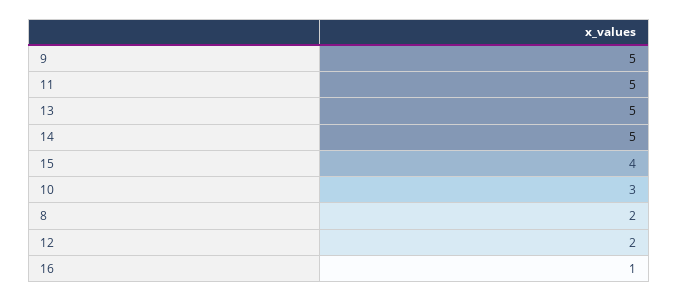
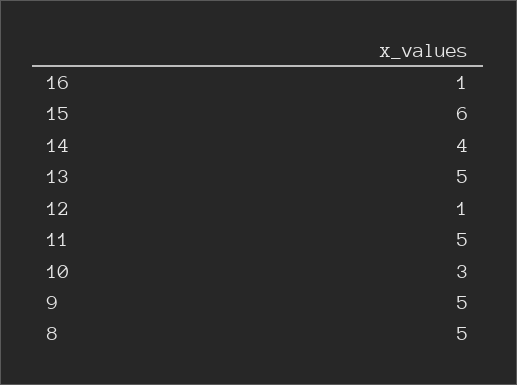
  {
    "9": 5,
    "11": 5,
    "13": 5,
-   "14": 5,
+   "14": 4,
-   "15": 4,
+   "15": 6,
    "10": 3,
-   "8": 2,
+   "8": 5,
-   "12": 2,
+   "12": 1,
    "16": 1
  }

